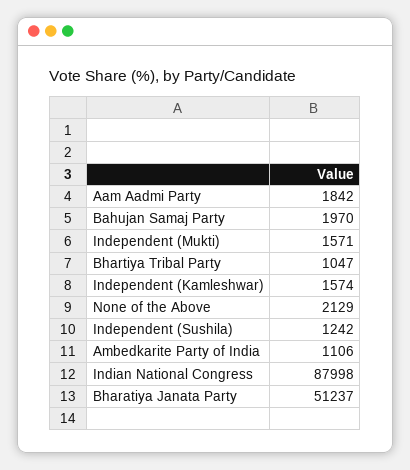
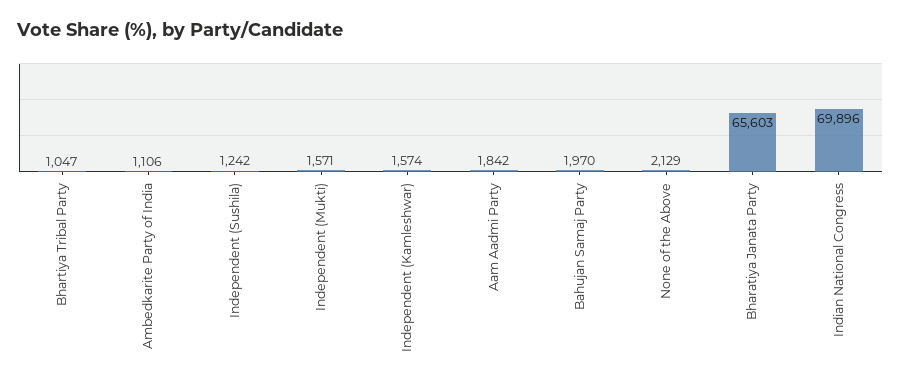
  {
    "Aam Aadmi Party": 1842,
    "Bahujan Samaj Party": 1970,
    "Independent (Mukti)": 1571,
    "Bhartiya Tribal Party": 1047,
    "Independent (Kamleshwar)": 1574,
    "None of the Above": 2129,
    "Independent (Sushila)": 1242,
    "Ambedkarite Party of India": 1106,
-   "Indian National Congress": 87998,
+   "Indian National Congress": 69896,
-   "Bharatiya Janata Party": 51237
+   "Bharatiya Janata Party": 65603
  }

